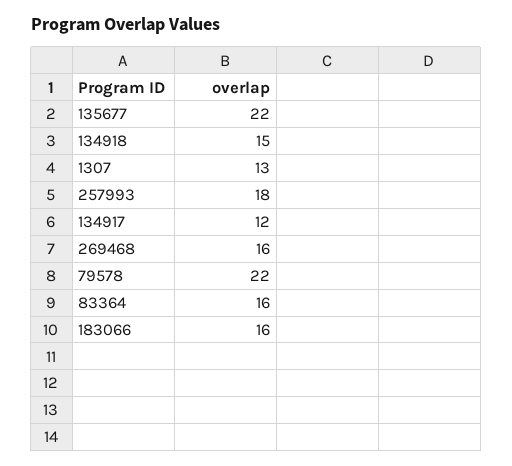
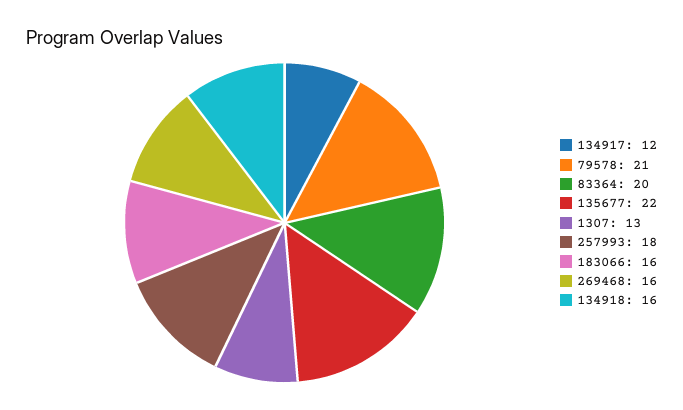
  {
    "135677": 22,
-   "134918": 15,
+   "134918": 16,
    "1307": 13,
    "257993": 18,
    "134917": 12,
    "269468": 16,
-   "79578": 22,
+   "79578": 21,
-   "83364": 16,
+   "83364": 20,
    "183066": 16
  }

